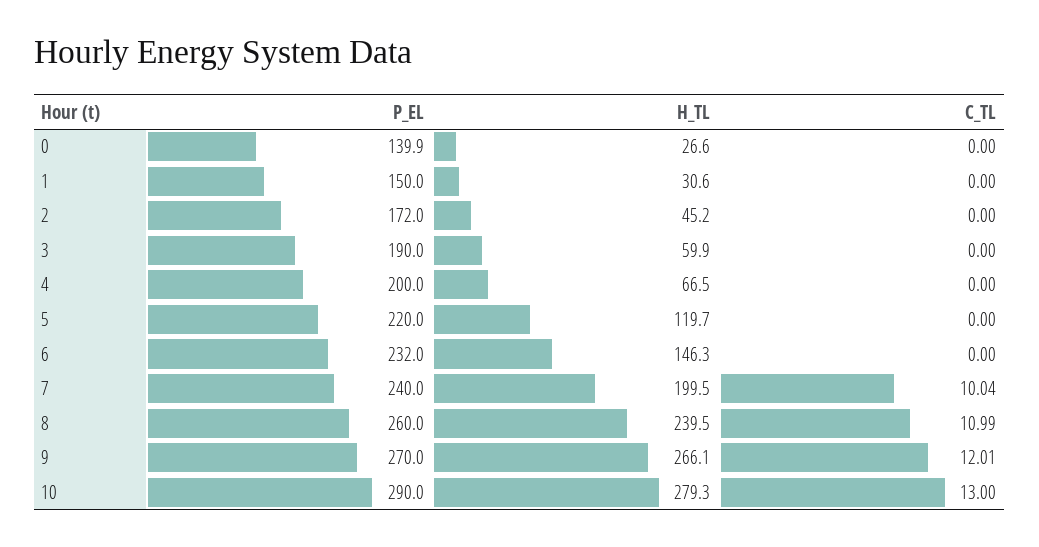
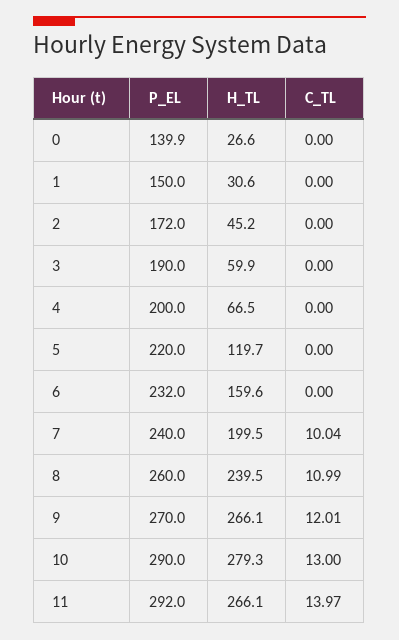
  {
    "P_EL": {
      "0": 139.9,
      "1": 150,
      "2": 172,
      "3": 190,
      "4": 200,
      "5": 220,
      "6": 232,
      "7": 240,
      "8": 260,
      "9": 270,
-     "10": 290
+     "10": 290,
+     "11": 292
    },
    "H_TL": {
      "0": 26.6,
      "1": 30.6,
      "2": 45.2,
      "3": 59.9,
      "4": 66.5,
      "5": 119.7,
-     "6": 146.3,
+     "6": 159.6,
      "7": 199.5,
      "8": 239.5,
      "9": 266.1,
-     "10": 279.3
+     "10": 279.3,
+     "11": 266.1
    },
    "C_TL": {
      "0": 0,
      "1": 0,
      "2": 0,
      "3": 0,
      "4": 0,
      "5": 0,
      "6": 0,
      "7": 10.04,
      "8": 10.99,
      "9": 12.01,
-     "10": 13
+     "10": 13,
+     "11": 13.97
    }
  }

